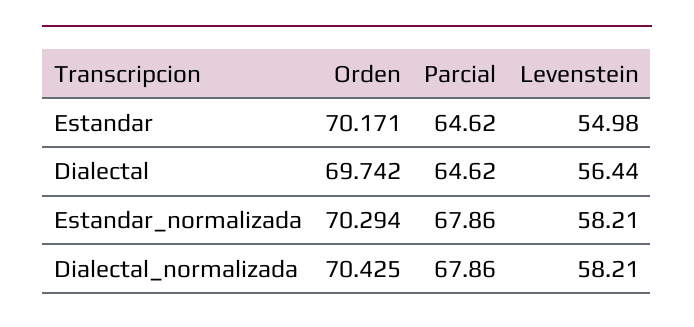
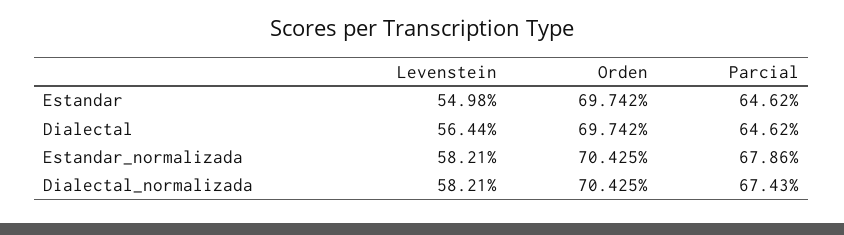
  {
    "Orden": {
-     "Estandar": 70.171,
+     "Estandar": 69.742,
      "Dialectal": 69.742,
-     "Estandar_normalizada": 70.294,
+     "Estandar_normalizada": 70.425,
      "Dialectal_normalizada": 70.425
    },
    "Parcial": {
      "Estandar": 64.62,
      "Dialectal": 64.62,
      "Estandar_normalizada": 67.86,
-     "Dialectal_normalizada": 67.86
+     "Dialectal_normalizada": 67.43
    },
    "Levenstein": {
      "Estandar": 54.98,
      "Dialectal": 56.44,
      "Estandar_normalizada": 58.21,
      "Dialectal_normalizada": 58.21
    }
  }

